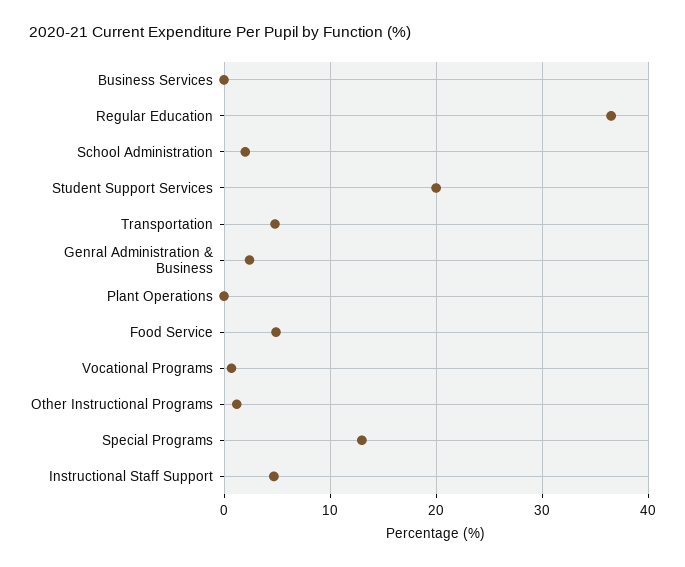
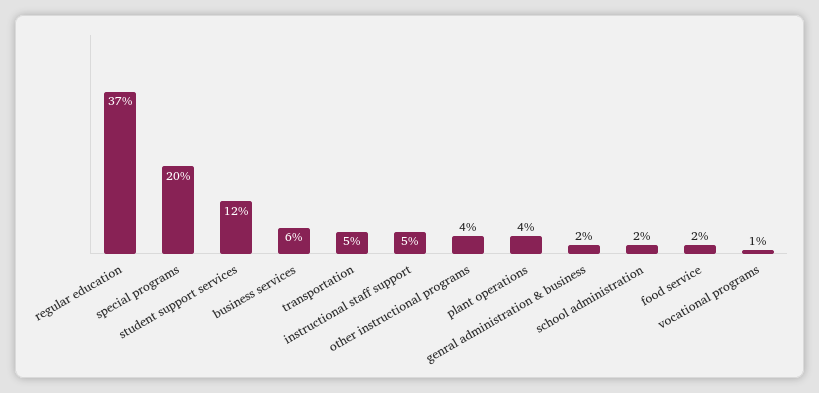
  {
-   "Business Services": 0,
+   "Business Services": 6,
    "Regular Education": 37,
    "School Administration": 2,
-   "Student Support Services": 20,
+   "Student Support Services": 12,
    "Transportation": 5,
    "Genral Administration & Business": 2,
-   "Plant Operations": 0,
+   "Plant Operations": 4,
-   "Food Service": 5,
+   "Food Service": 2,
    "Vocational Programs": 1,
-   "Other Instructional Programs": 1,
+   "Other Instructional Programs": 4,
-   "Special Programs": 13,
+   "Special Programs": 20,
    "Instructional Staff Support": 5
  }

